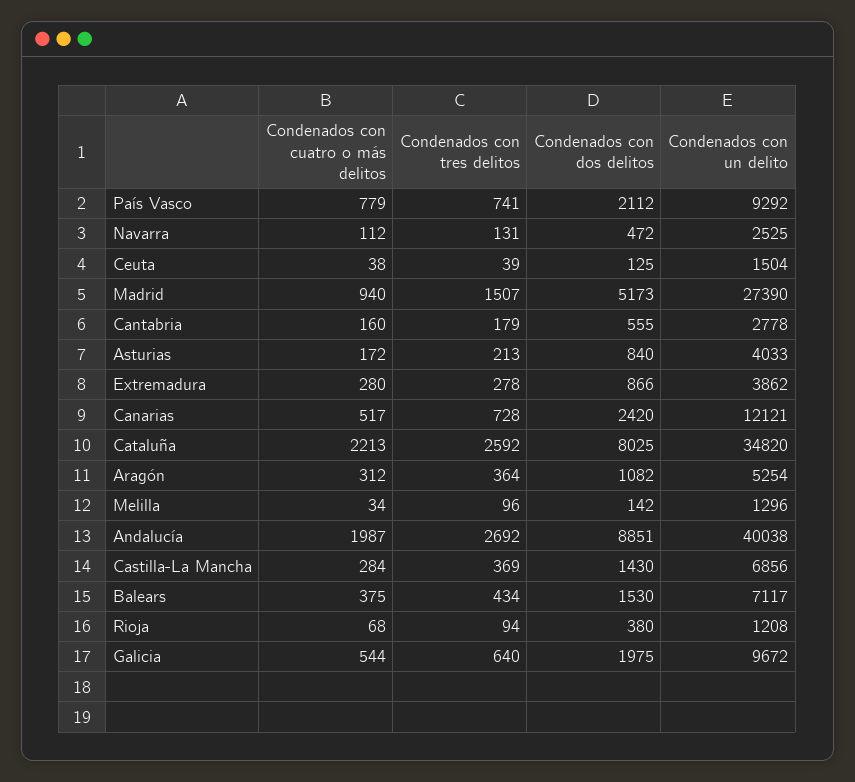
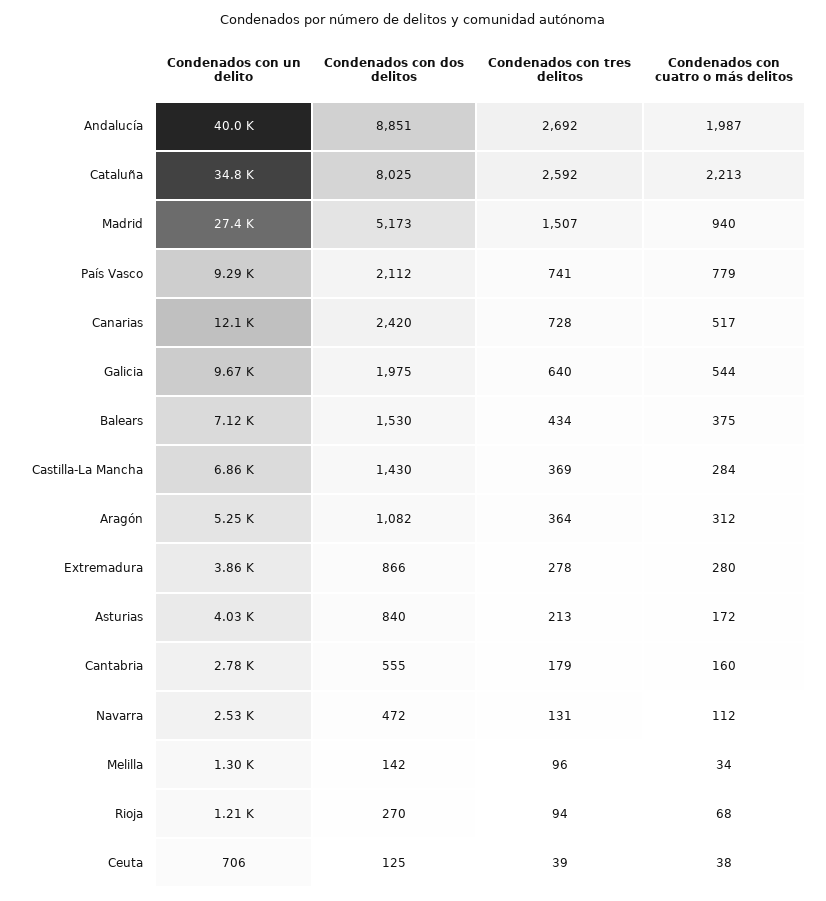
  {
    "Condenados con cuatro o más delitos": {
      "País Vasco": 779,
      "Navarra": 112,
      "Ceuta": 38,
      "Madrid": 940,
      "Cantabria": 160,
      "Asturias": 172,
      "Extremadura": 280,
      "Canarias": 517,
      "Cataluña": 2213,
      "Aragón": 312,
      "Melilla": 34,
      "Andalucía": 1987,
      "Castilla-La Mancha": 284,
      "Balears": 375,
      "Rioja": 68,
      "Galicia": 544
    },
    "Condenados con tres delitos": {
      "País Vasco": 741,
      "Navarra": 131,
      "Ceuta": 39,
      "Madrid": 1507,
      "Cantabria": 179,
      "Asturias": 213,
      "Extremadura": 278,
      "Canarias": 728,
      "Cataluña": 2592,
      "Aragón": 364,
      "Melilla": 96,
      "Andalucía": 2692,
      "Castilla-La Mancha": 369,
      "Balears": 434,
      "Rioja": 94,
      "Galicia": 640
    },
    "Condenados con dos delitos": {
      "País Vasco": 2112,
      "Navarra": 472,
      "Ceuta": 125,
      "Madrid": 5173,
      "Cantabria": 555,
      "Asturias": 840,
      "Extremadura": 866,
      "Canarias": 2420,
      "Cataluña": 8025,
      "Aragón": 1082,
      "Melilla": 142,
      "Andalucía": 8851,
      "Castilla-La Mancha": 1430,
      "Balears": 1530,
-     "Rioja": 380,
+     "Rioja": 270,
      "Galicia": 1975
    },
    "Condenados con un delito": {
      "País Vasco": 9292,
      "Navarra": 2525,
-     "Ceuta": 1504,
+     "Ceuta": 706,
      "Madrid": 27390,
      "Cantabria": 2778,
      "Asturias": 4033,
      "Extremadura": 3862,
      "Canarias": 12121,
      "Cataluña": 34820,
      "Aragón": 5254,
      "Melilla": 1296,
      "Andalucía": 40038,
      "Castilla-La Mancha": 6856,
      "Balears": 7117,
      "Rioja": 1208,
      "Galicia": 9672
    }
  }

